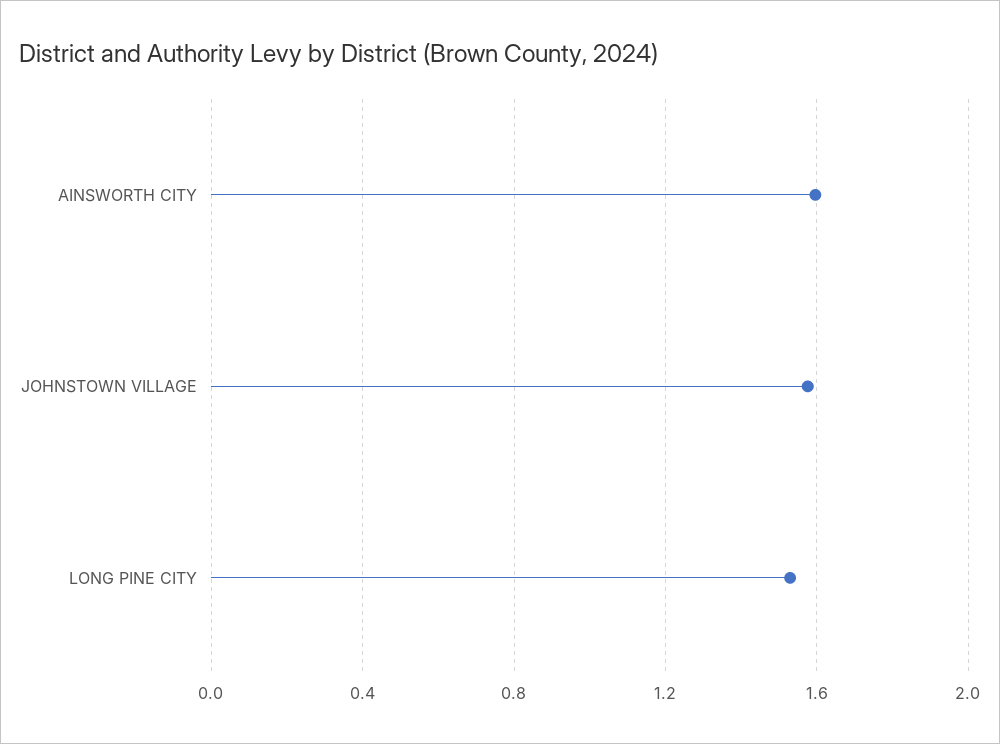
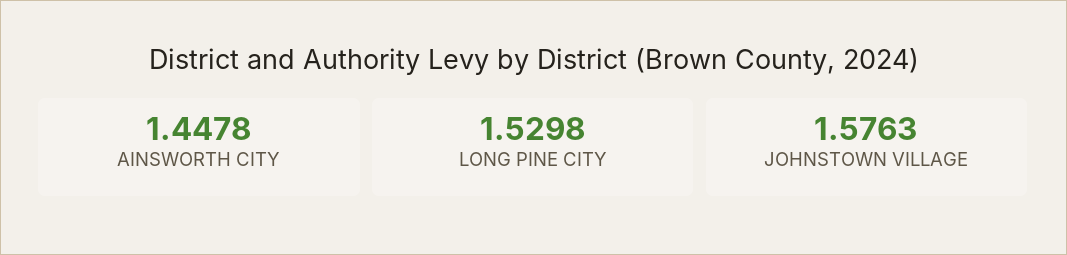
  {
-   "AINSWORTH CITY": 1.6,
+   "AINSWORTH CITY": 1.4478,
    "JOHNSTOWN VILLAGE": 1.5763,
    "LONG PINE CITY": 1.5298
  }

